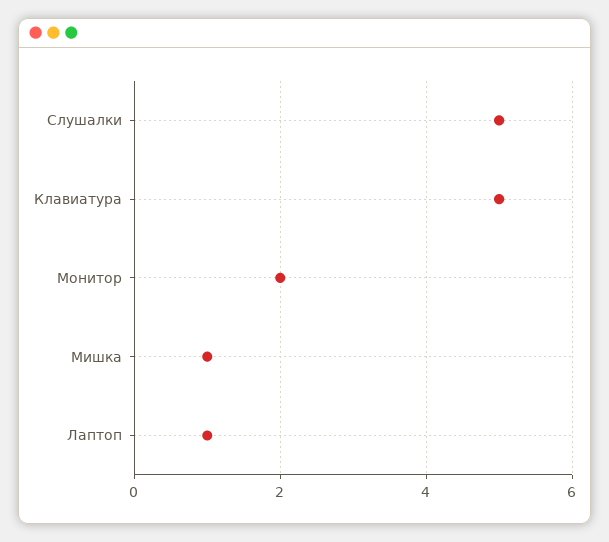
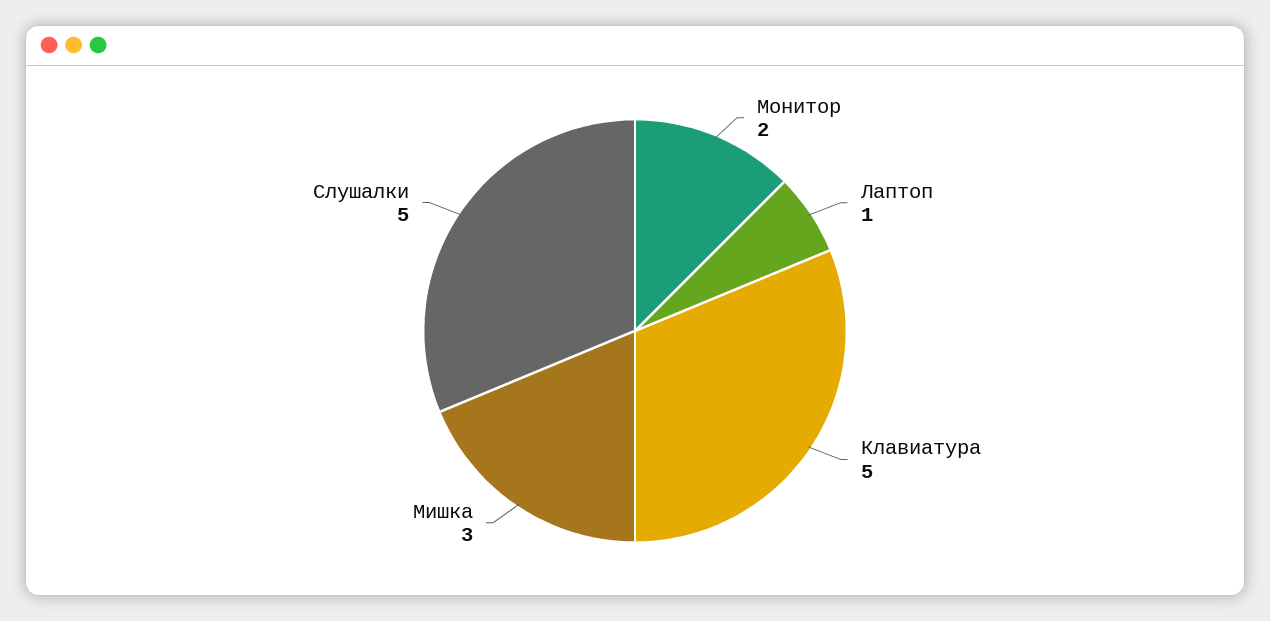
  {
    "Слушалки": 5,
    "Клавиатура": 5,
    "Монитор": 2,
-   "Мишка": 1,
+   "Мишка": 3,
    "Лаптоп": 1
  }

